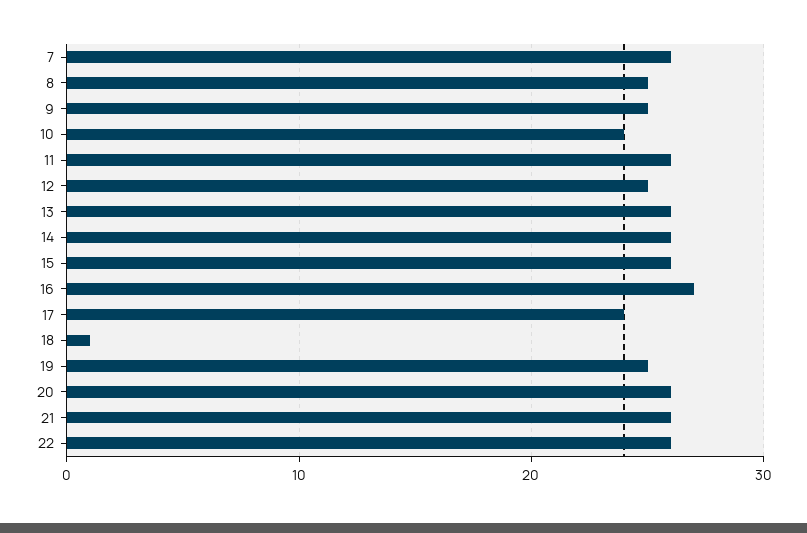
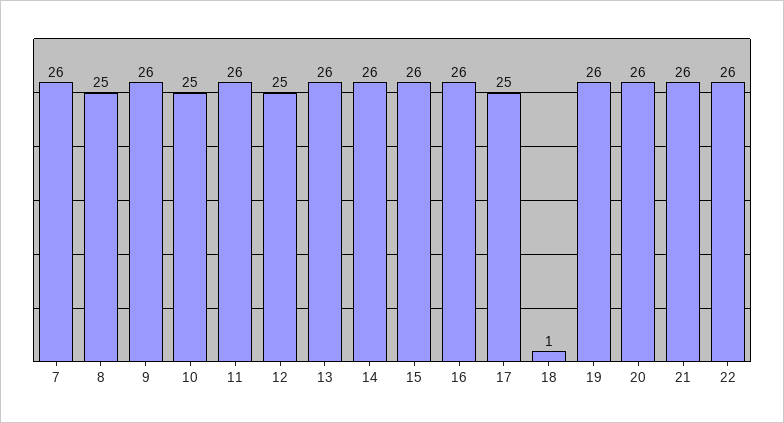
  {
    "7": 26,
    "8": 25,
-   "9": 25,
+   "9": 26,
-   "10": 24,
+   "10": 25,
    "11": 26,
    "12": 25,
    "13": 26,
    "14": 26,
    "15": 26,
-   "16": 27,
+   "16": 26,
-   "17": 24,
+   "17": 25,
    "18": 1,
-   "19": 25,
+   "19": 26,
    "20": 26,
    "21": 26,
    "22": 26
  }

